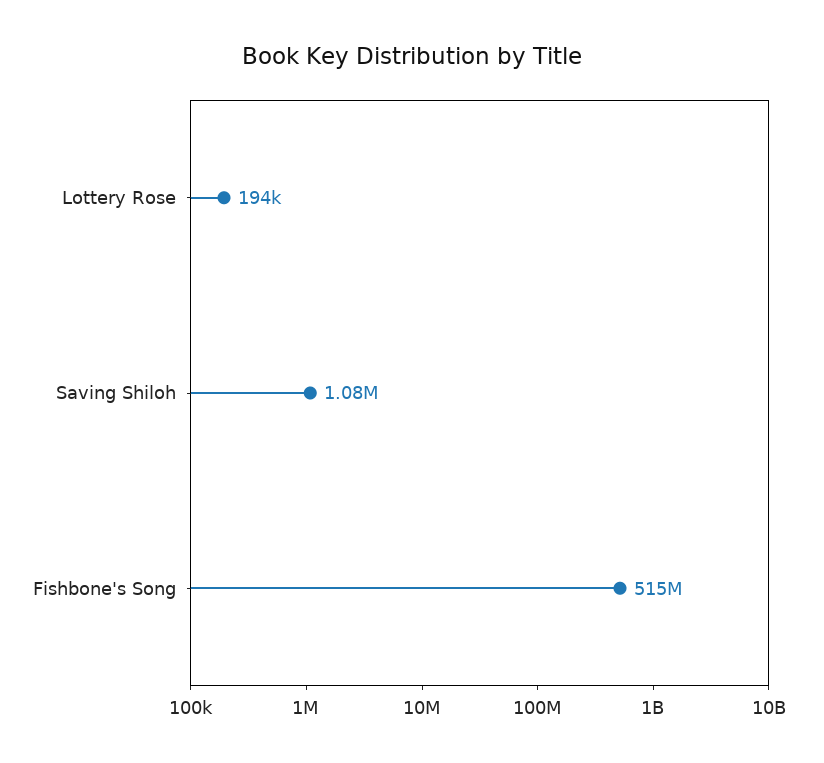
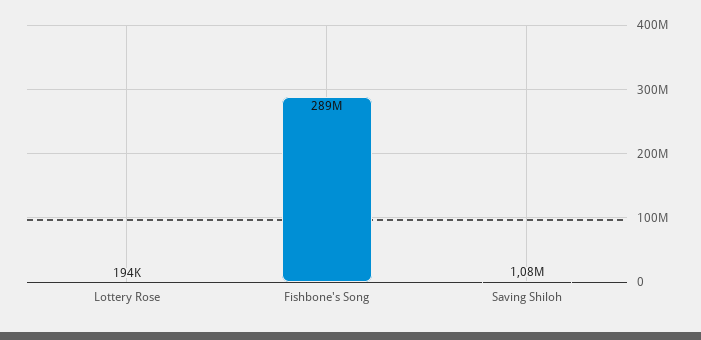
  {
    "Lottery Rose": 194000,
    "Saving Shiloh": 1080000,
-   "Fishbone's Song": 515000000
+   "Fishbone's Song": 289000000
  }

